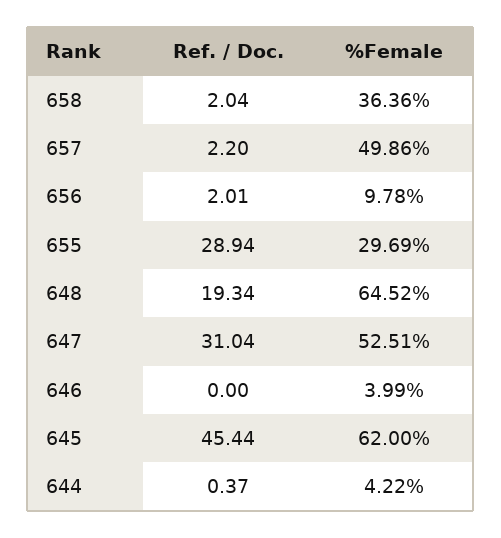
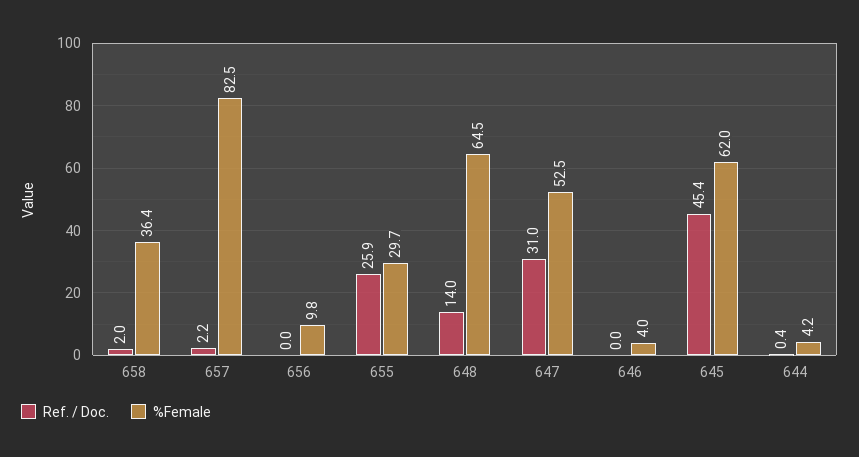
  {
    "Ref. / Doc.": {
      "658": 2.04,
      "657": 2.2,
-     "656": 2.01,
+     "656": 0,
-     "655": 28.94,
+     "655": 25.9,
-     "648": 19.34,
+     "648": 14,
      "647": 31.04,
      "646": 0,
      "645": 45.44,
      "644": 0.37
    },
    "%Female": {
      "658": 36.36,
-     "657": 49.86,
+     "657": 82.5,
      "656": 9.78,
      "655": 29.69,
      "648": 64.52,
      "647": 52.51,
      "646": 3.99,
      "645": 62,
      "644": 4.22
    }
  }

